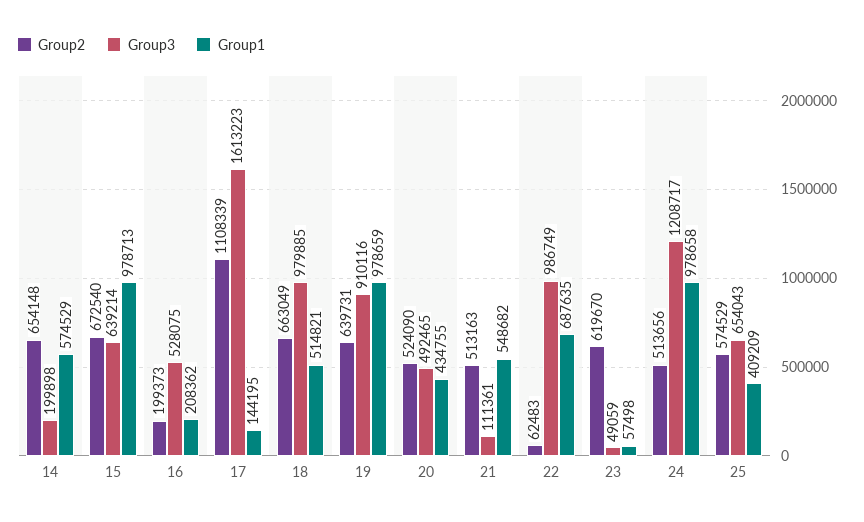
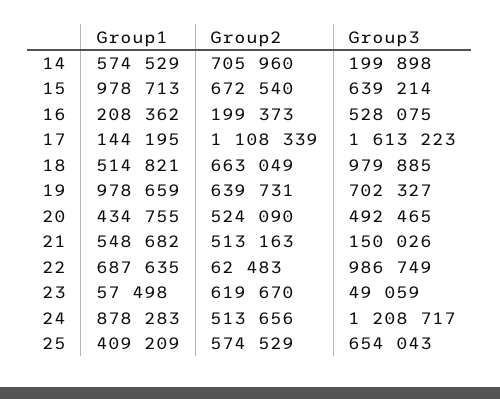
  {
    "Group2": {
-     "14": 654148,
+     "14": 705960,
      "15": 672540,
      "16": 199373,
      "17": 1108339,
      "18": 663049,
      "19": 639731,
      "20": 524090,
      "21": 513163,
      "22": 62483,
      "23": 619670,
      "24": 513656,
      "25": 574529
    },
    "Group3": {
      "14": 199898,
      "15": 639214,
      "16": 528075,
      "17": 1613223,
      "18": 979885,
-     "19": 910116,
+     "19": 702327,
      "20": 492465,
-     "21": 111361,
+     "21": 150026,
      "22": 986749,
      "23": 49059,
      "24": 1208717,
      "25": 654043
    },
    "Group1": {
      "14": 574529,
      "15": 978713,
      "16": 208362,
      "17": 144195,
      "18": 514821,
      "19": 978659,
      "20": 434755,
      "21": 548682,
      "22": 687635,
      "23": 57498,
-     "24": 978658,
+     "24": 878283,
      "25": 409209
    }
  }

